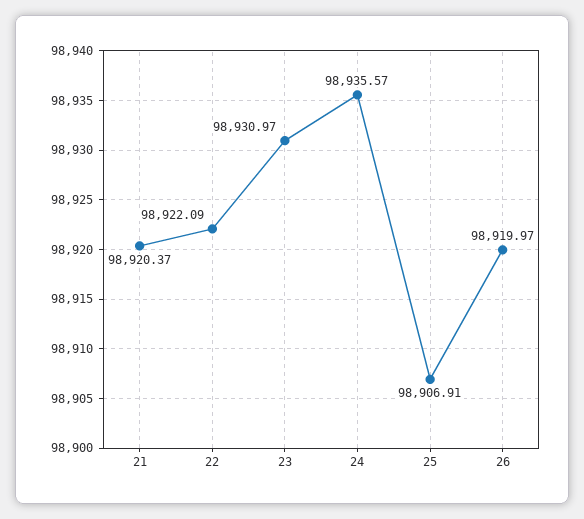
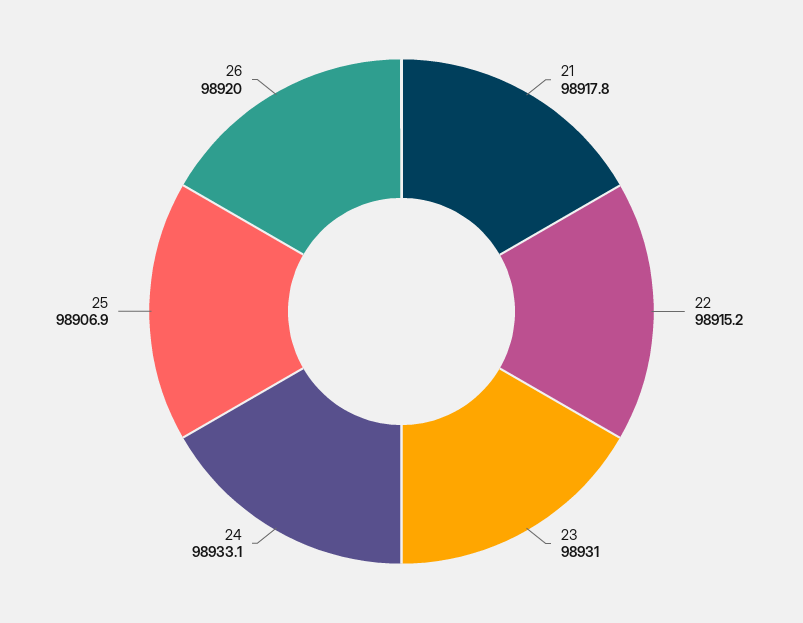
  {
-   "21": 98920.37,
+   "21": 98917.8,
-   "22": 98922.09,
+   "22": 98915.2,
    "23": 98930.97,
-   "24": 98935.57,
+   "24": 98933.1,
    "25": 98906.91,
    "26": 98919.97
  }

